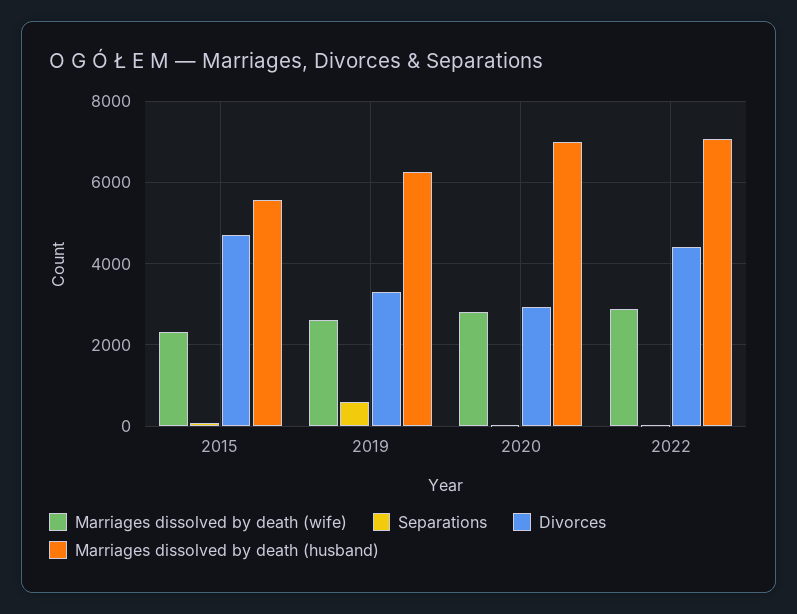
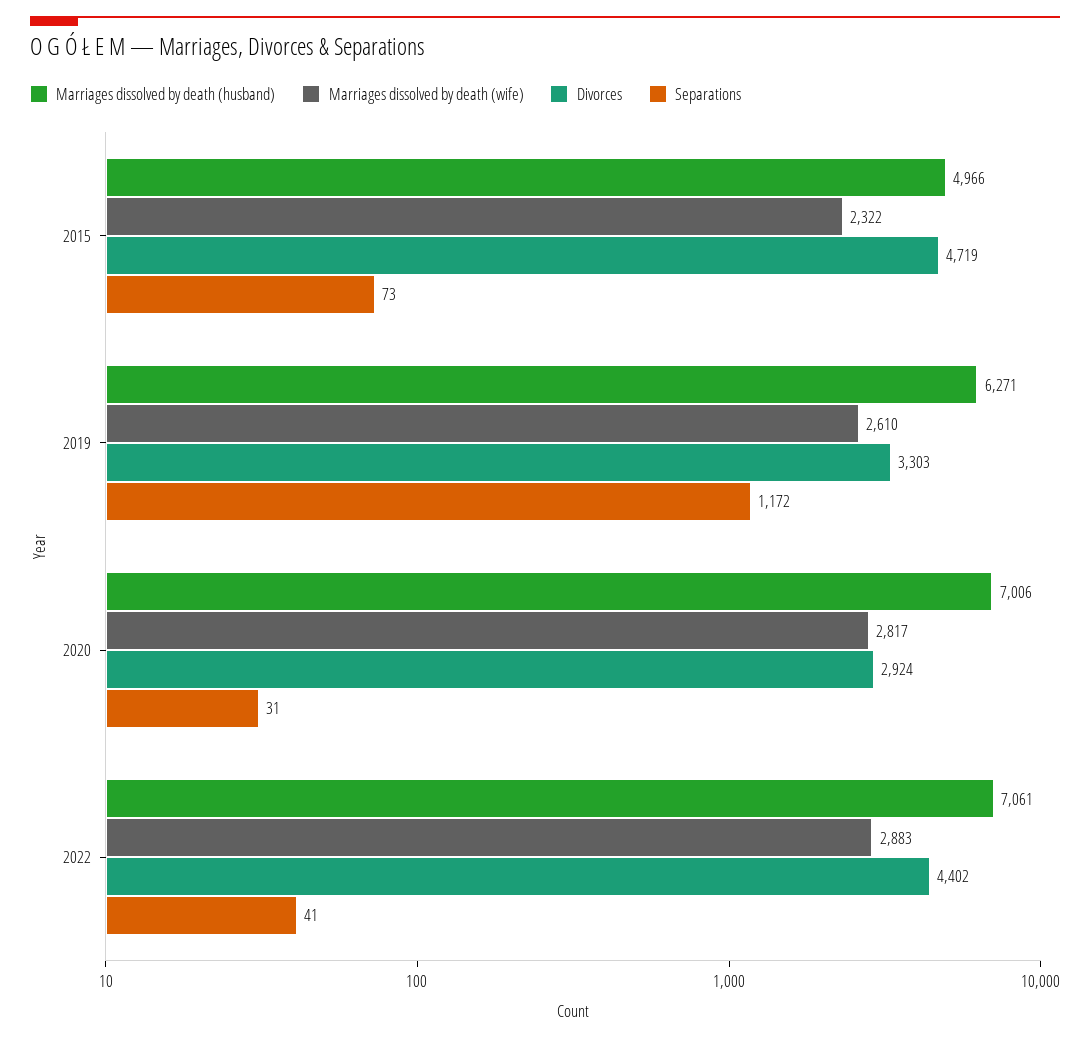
  {
    "Marriages dissolved by death (wife)": {
      "2015": 2322,
      "2019": 2610,
      "2020": 2817,
      "2022": 2883
    },
    "Separations": {
      "2015": 73,
-     "2019": 600,
+     "2019": 1172,
      "2020": 31,
      "2022": 41
    },
    "Divorces": {
      "2015": 4719,
      "2019": 3303,
      "2020": 2924,
      "2022": 4402
    },
    "Marriages dissolved by death (husband)": {
-     "2015": 5600,
+     "2015": 4966,
      "2019": 6271,
      "2020": 7006,
      "2022": 7061
    }
  }

